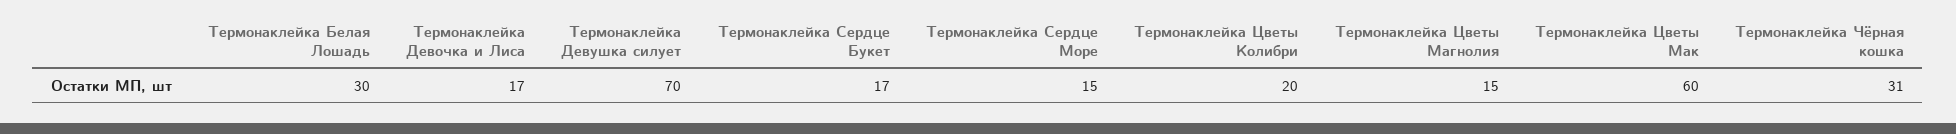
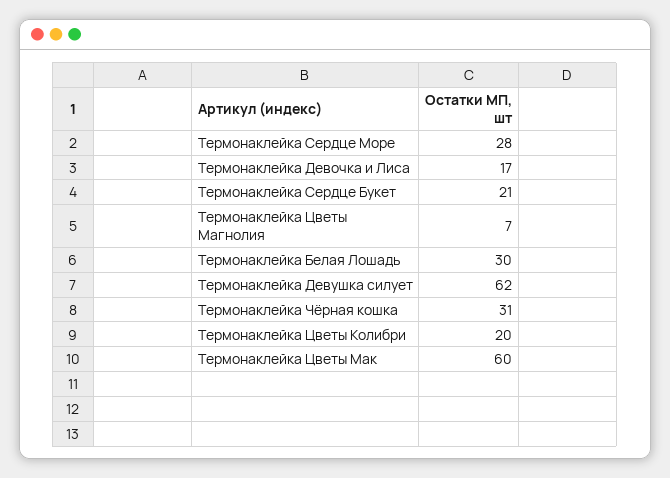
  {
    "Термонаклейка Белая Лошадь": 30,
    "Термонаклейка Девочка и Лиса": 17,
-   "Термонаклейка Девушка силует": 70,
+   "Термонаклейка Девушка силует": 62,
-   "Термонаклейка Сердце Букет": 17,
+   "Термонаклейка Сердце Букет": 21,
-   "Термонаклейка Сердце Море": 15,
+   "Термонаклейка Сердце Море": 28,
    "Термонаклейка Цветы Колибри": 20,
-   "Термонаклейка Цветы Магнолия": 15,
+   "Термонаклейка Цветы Магнолия": 7,
    "Термонаклейка Цветы Мак": 60,
    "Термонаклейка Чёрная кошка": 31
  }

